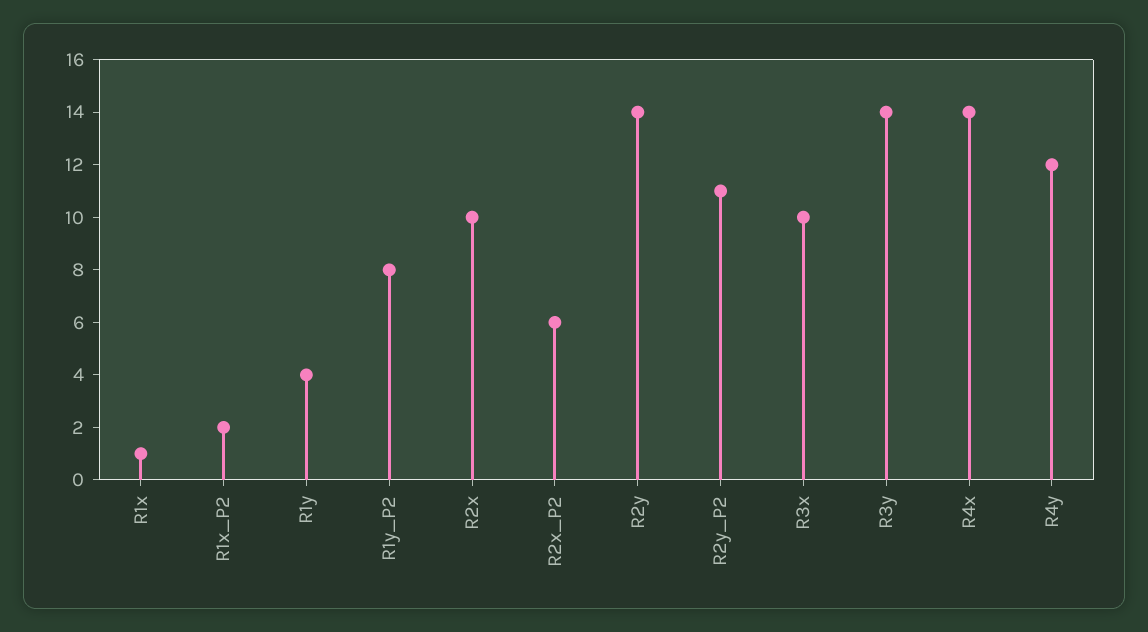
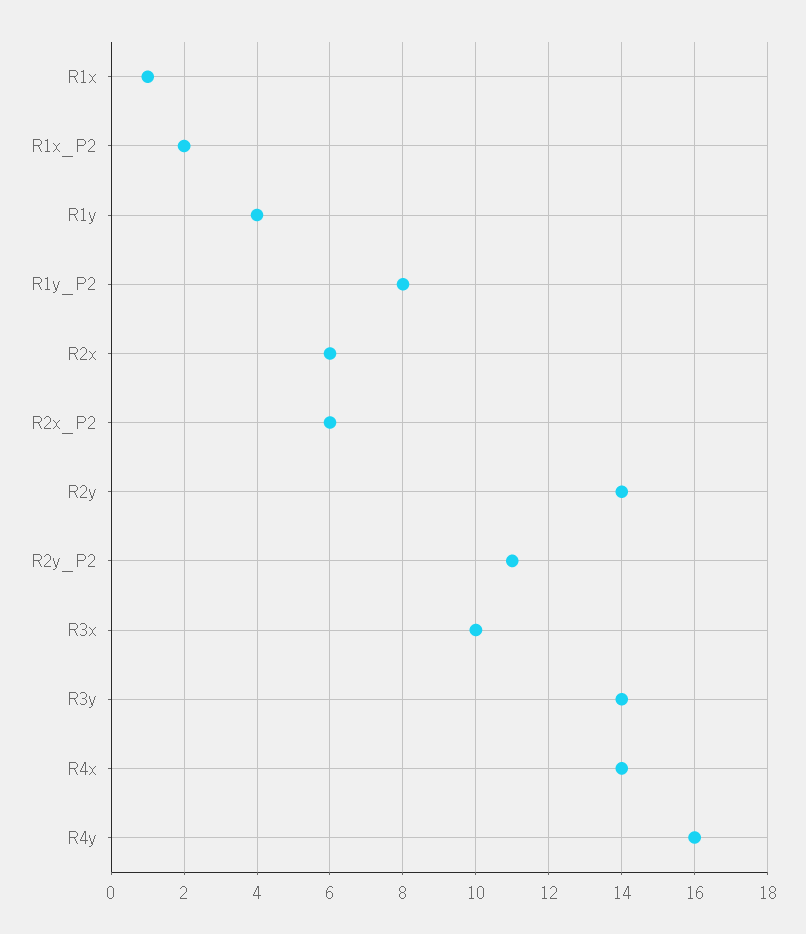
  {
    "R1x": 1,
    "R1x_P2": 2,
    "R1y": 4,
    "R1y_P2": 8,
-   "R2x": 10,
+   "R2x": 6,
    "R2x_P2": 6,
    "R2y": 14,
    "R2y_P2": 11,
    "R3x": 10,
    "R3y": 14,
    "R4x": 14,
-   "R4y": 12
+   "R4y": 16
  }

